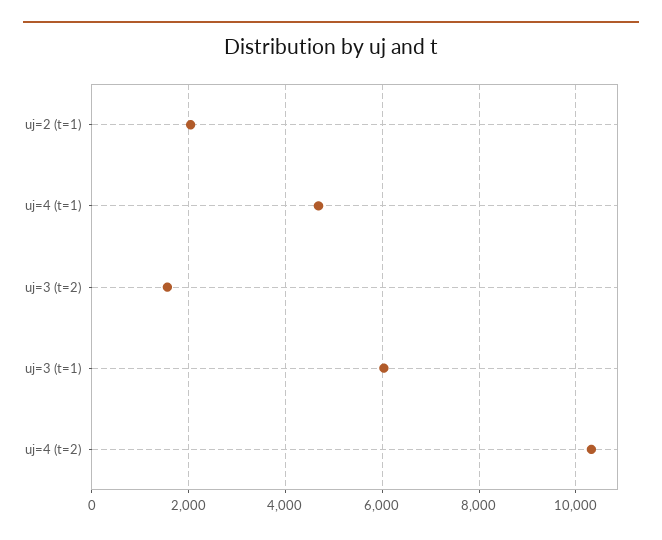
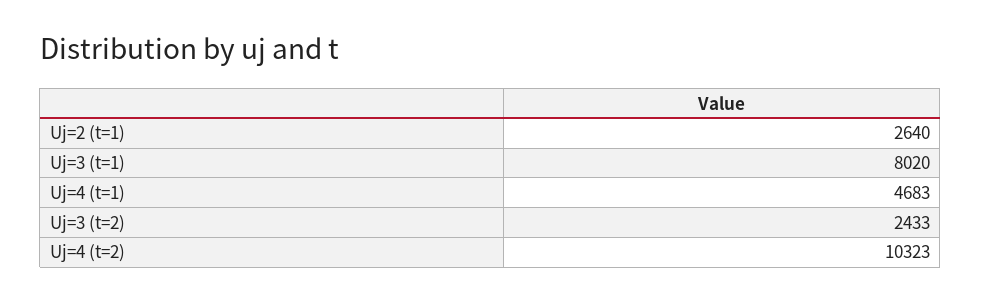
  {
-   "uj=2 (t=1)": 2000,
+   "uj=2 (t=1)": 2640,
    "uj=4 (t=1)": 4683,
-   "uj=3 (t=2)": 1600,
+   "uj=3 (t=2)": 2433,
-   "uj=3 (t=1)": 6000,
+   "uj=3 (t=1)": 8020,
    "uj=4 (t=2)": 10323
  }

